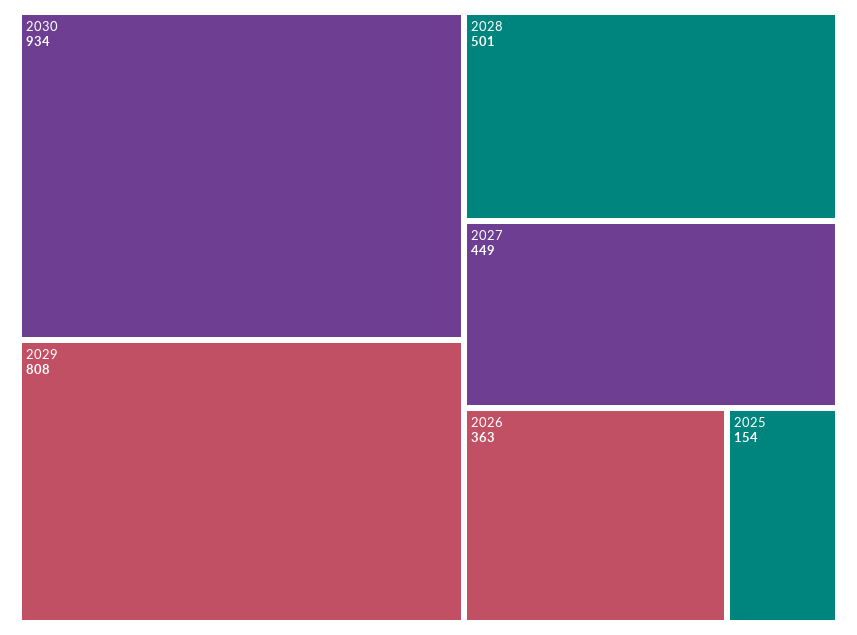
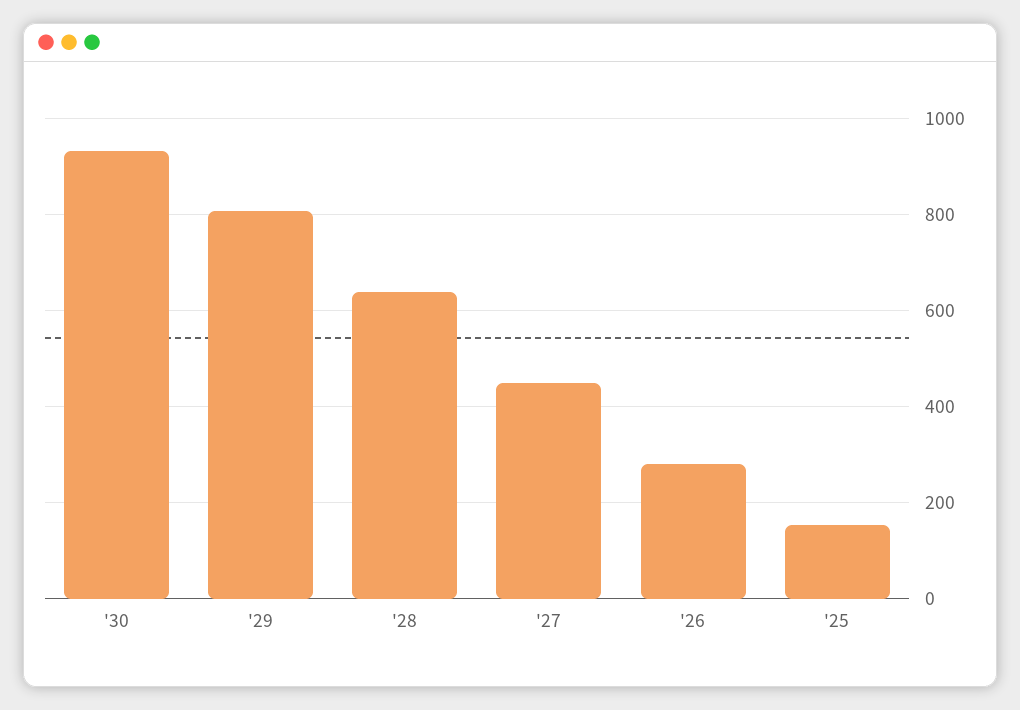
  {
    "2030": 934,
    "2029": 808,
-   "2028": 501,
+   "2028": 640,
    "2027": 449,
-   "2026": 363,
+   "2026": 280,
    "2025": 154
  }

